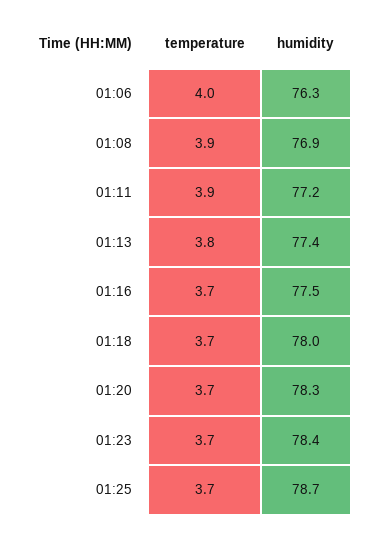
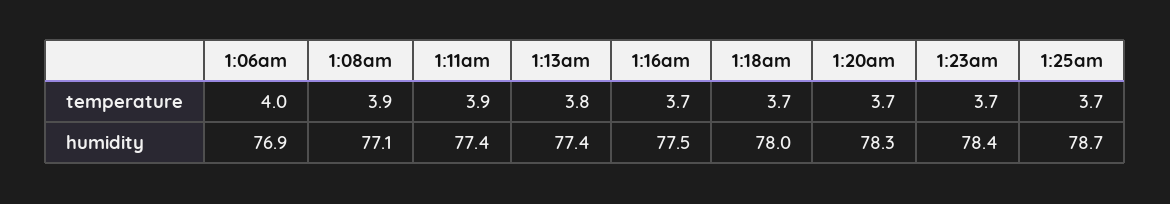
  {
    "temperature": {
      "01:06": 4,
      "01:08": 3.9,
      "01:11": 3.9,
      "01:13": 3.8,
      "01:16": 3.7,
      "01:18": 3.7,
      "01:20": 3.7,
      "01:23": 3.7,
      "01:25": 3.7
    },
    "humidity": {
-     "01:06": 76.3,
+     "01:06": 76.9,
-     "01:08": 76.9,
+     "01:08": 77.1,
-     "01:11": 77.2,
+     "01:11": 77.4,
      "01:13": 77.4,
      "01:16": 77.5,
      "01:18": 78,
      "01:20": 78.3,
      "01:23": 78.4,
      "01:25": 78.7
    }
  }

